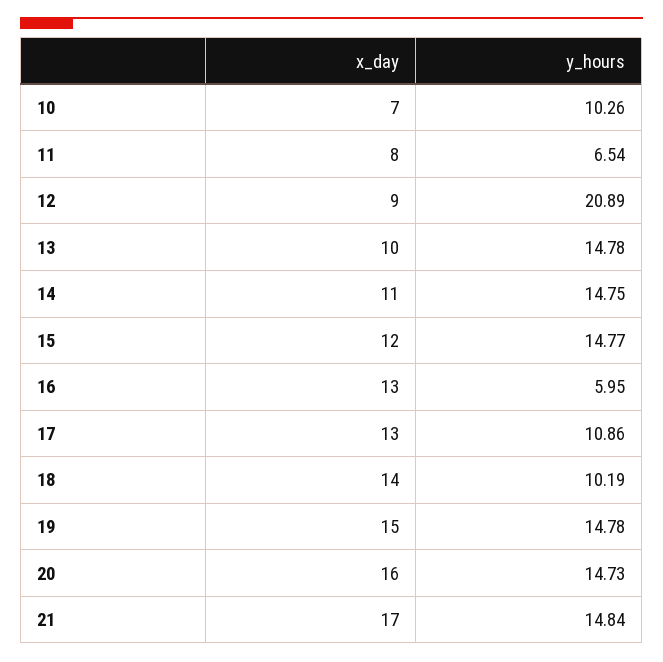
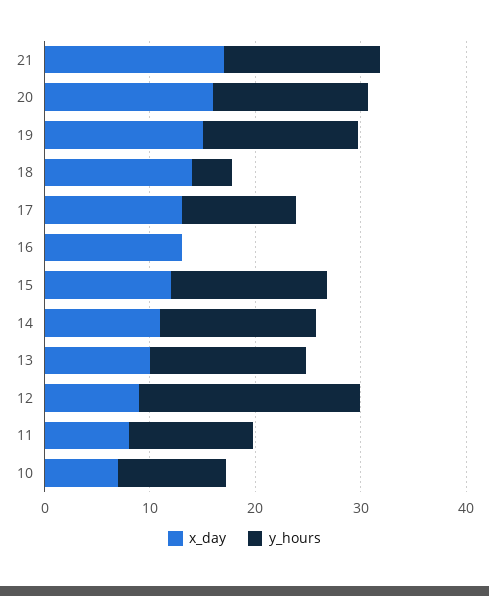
  {
    "x_day": {
      "10": 7,
      "11": 8,
      "12": 9,
      "13": 10,
      "14": 11,
      "15": 12,
      "16": 13,
      "17": 13,
      "18": 14,
      "19": 15,
      "20": 16,
      "21": 17
    },
    "y_hours": {
      "10": 10.26,
-     "11": 6.54,
+     "11": 12,
      "12": 20.89,
      "13": 14.78,
      "14": 14.75,
      "15": 14.77,
-     "16": 5.95,
+     "16": 0,
      "17": 10.86,
-     "18": 10.19,
+     "18": 4,
      "19": 14.78,
      "20": 14.73,
      "21": 14.84
    }
  }

